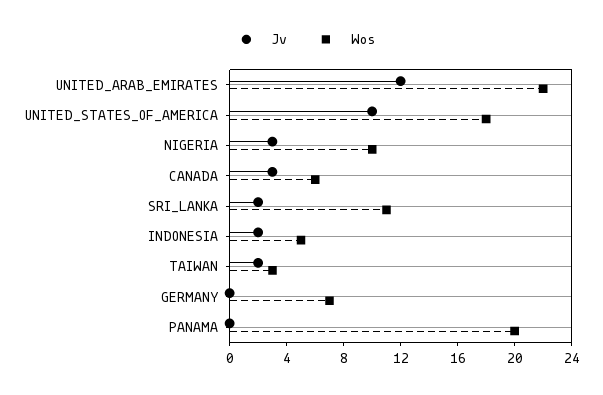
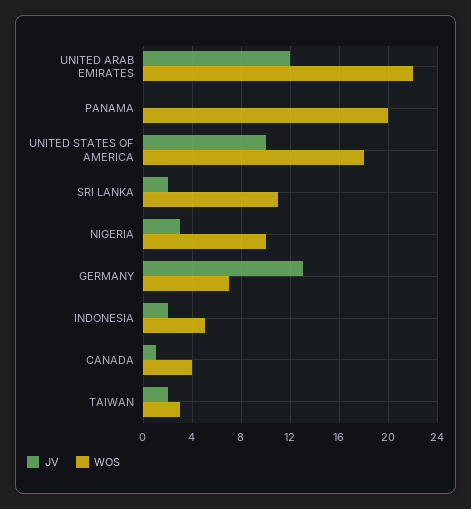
  {
    "Jv": {
      "UNITED_ARAB_EMIRATES": 12,
      "UNITED_STATES_OF_AMERICA": 10,
      "NIGERIA": 3,
-     "CANADA": 3,
+     "CANADA": 1,
      "SRI_LANKA": 2,
      "INDONESIA": 2,
      "TAIWAN": 2,
-     "GERMANY": 0,
+     "GERMANY": 13,
      "PANAMA": 0
    },
    "Wos": {
      "UNITED_ARAB_EMIRATES": 22,
      "UNITED_STATES_OF_AMERICA": 18,
      "NIGERIA": 10,
-     "CANADA": 6,
+     "CANADA": 4,
      "SRI_LANKA": 11,
      "INDONESIA": 5,
      "TAIWAN": 3,
      "GERMANY": 7,
      "PANAMA": 20
    }
  }

